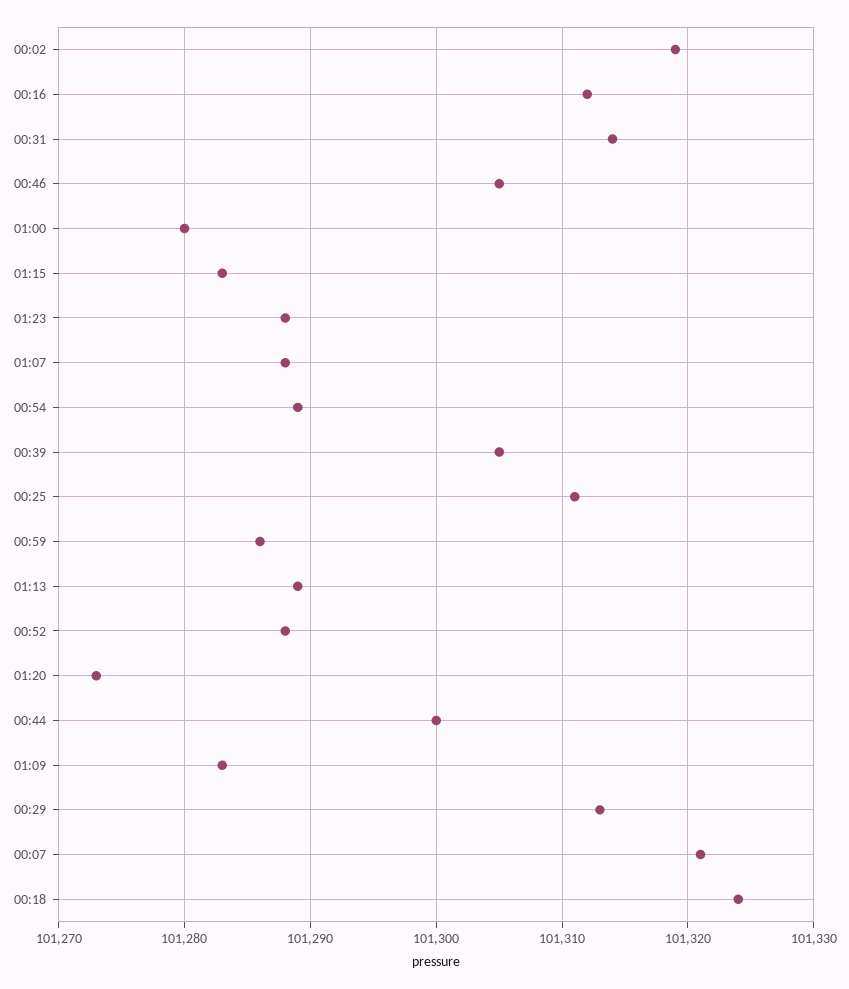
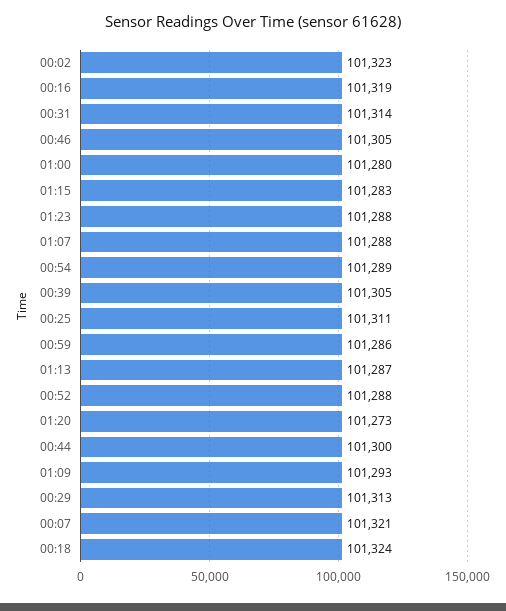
  {
-   "00:02": 101319,
+   "00:02": 101323,
-   "00:16": 101312,
+   "00:16": 101319,
    "00:31": 101314,
    "00:46": 101305,
    "01:00": 101280,
    "01:15": 101283,
    "01:23": 101288,
    "01:07": 101288,
    "00:54": 101289,
    "00:39": 101305,
    "00:25": 101311,
    "00:59": 101286,
-   "01:13": 101289,
+   "01:13": 101287,
    "00:52": 101288,
    "01:20": 101273,
    "00:44": 101300,
-   "01:09": 101283,
+   "01:09": 101293,
    "00:29": 101313,
    "00:07": 101321,
    "00:18": 101324
  }

